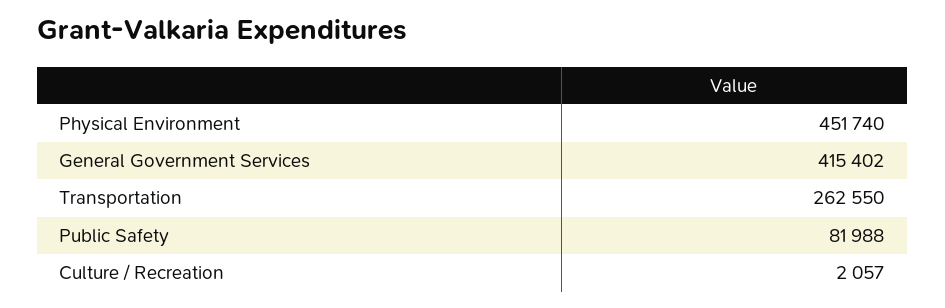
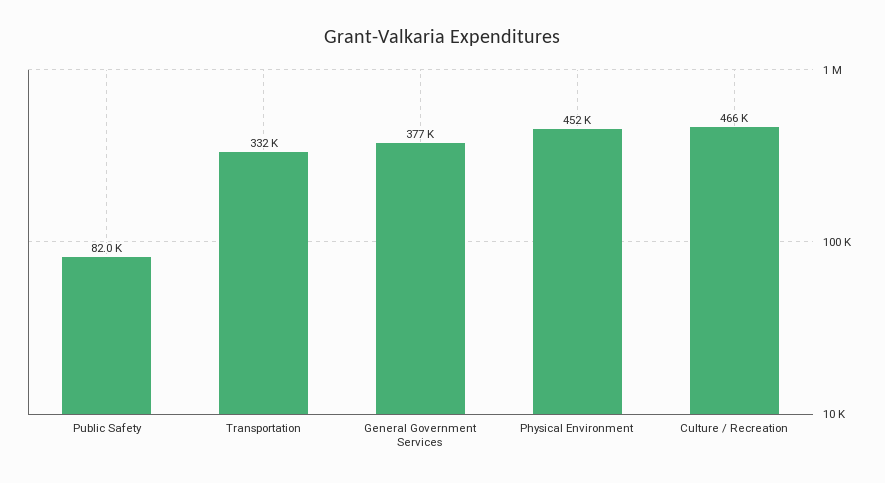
  {
    "Physical Environment": 451740,
-   "General Government Services": 415402,
+   "General Government Services": 377000,
-   "Transportation": 262550,
+   "Transportation": 332000,
    "Public Safety": 81988,
-   "Culture / Recreation": 2057
+   "Culture / Recreation": 466000
  }

